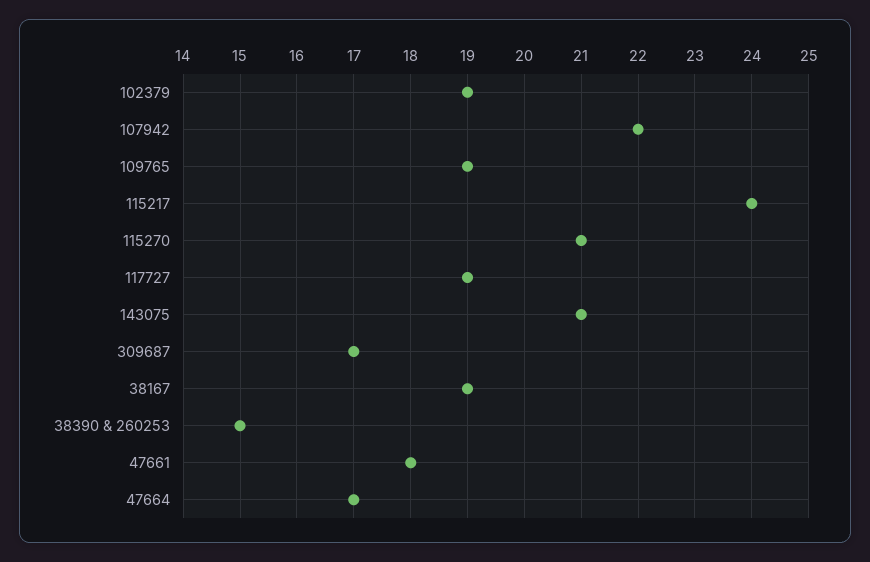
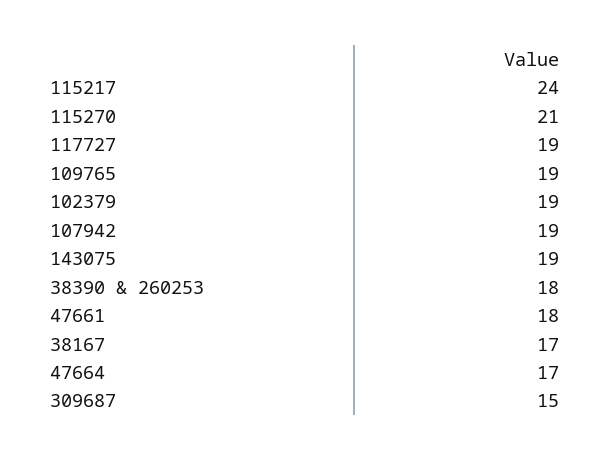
  {
    "102379": 19,
-   "107942": 22,
+   "107942": 19,
    "109765": 19,
    "115217": 24,
    "115270": 21,
    "117727": 19,
-   "143075": 21,
+   "143075": 19,
-   "309687": 17,
+   "309687": 15,
-   "38167": 19,
+   "38167": 17,
-   "38390 & 260253": 15,
+   "38390 & 260253": 18,
    "47661": 18,
    "47664": 17
  }

